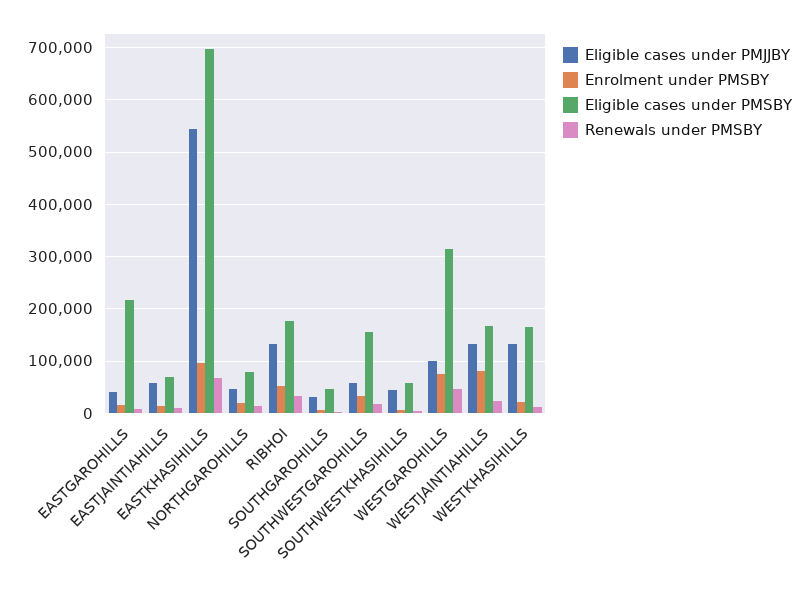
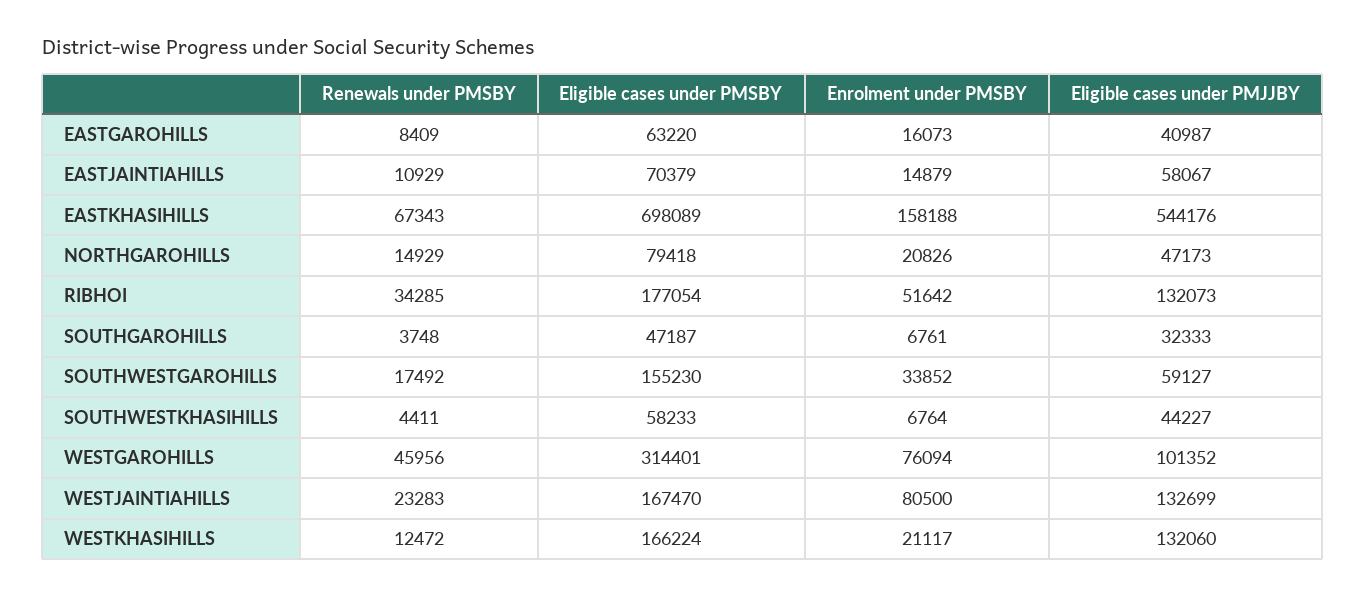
  {
    "Eligible cases under PMJJBY": {
      "EASTGAROHILLS": 40987,
      "EASTJAINTIAHILLS": 58067,
      "EASTKHASIHILLS": 544176,
      "NORTHGAROHILLS": 47173,
      "RIBHOI": 132073,
      "SOUTHGAROHILLS": 32333,
      "SOUTHWESTGAROHILLS": 59127,
      "SOUTHWESTKHASIHILLS": 44227,
      "WESTGAROHILLS": 101352,
      "WESTJAINTIAHILLS": 132699,
      "WESTKHASIHILLS": 132060
    },
    "Enrolment under PMSBY": {
      "EASTGAROHILLS": 16073,
      "EASTJAINTIAHILLS": 14879,
-     "EASTKHASIHILLS": 100000,
+     "EASTKHASIHILLS": 158188,
      "NORTHGAROHILLS": 20826,
      "RIBHOI": 51642,
      "SOUTHGAROHILLS": 6761,
      "SOUTHWESTGAROHILLS": 33852,
      "SOUTHWESTKHASIHILLS": 6764,
      "WESTGAROHILLS": 76094,
      "WESTJAINTIAHILLS": 80500,
      "WESTKHASIHILLS": 21117
    },
    "Eligible cases under PMSBY": {
-     "EASTGAROHILLS": 220000,
+     "EASTGAROHILLS": 63220,
      "EASTJAINTIAHILLS": 70379,
      "EASTKHASIHILLS": 698089,
      "NORTHGAROHILLS": 79418,
      "RIBHOI": 177054,
      "SOUTHGAROHILLS": 47187,
      "SOUTHWESTGAROHILLS": 155230,
      "SOUTHWESTKHASIHILLS": 58233,
      "WESTGAROHILLS": 314401,
      "WESTJAINTIAHILLS": 167470,
      "WESTKHASIHILLS": 166224
    },
    "Renewals under PMSBY": {
      "EASTGAROHILLS": 8409,
      "EASTJAINTIAHILLS": 10929,
      "EASTKHASIHILLS": 67343,
      "NORTHGAROHILLS": 14929,
      "RIBHOI": 34285,
      "SOUTHGAROHILLS": 3748,
      "SOUTHWESTGAROHILLS": 17492,
      "SOUTHWESTKHASIHILLS": 4411,
      "WESTGAROHILLS": 45956,
      "WESTJAINTIAHILLS": 23283,
      "WESTKHASIHILLS": 12472
    }
  }

